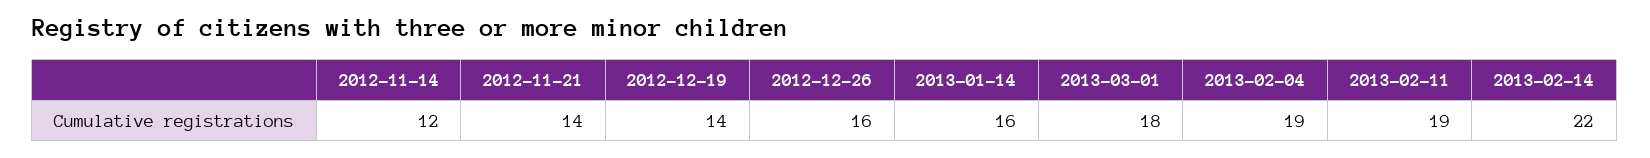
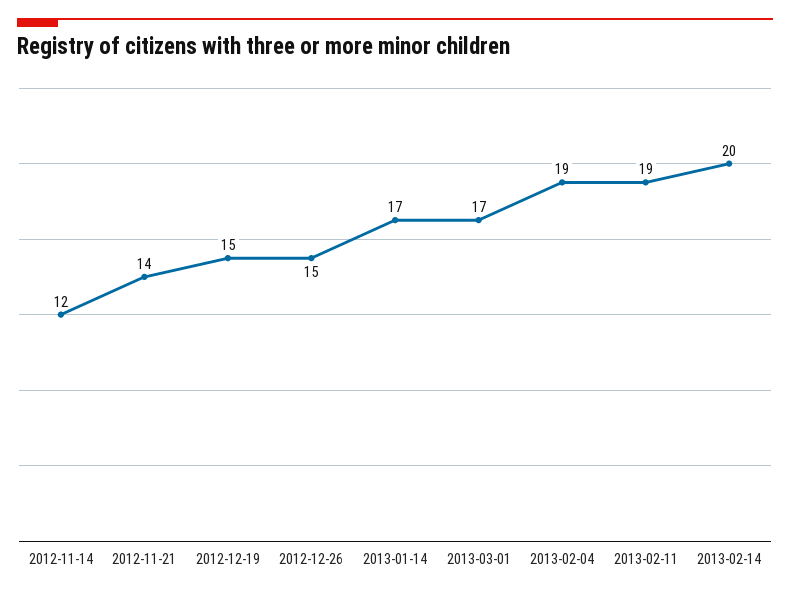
  {
    "2012-11-14": 12,
    "2012-11-21": 14,
-   "2012-12-19": 14,
+   "2012-12-19": 15,
-   "2012-12-26": 16,
+   "2012-12-26": 15,
-   "2013-01-14": 16,
+   "2013-01-14": 17,
-   "2013-03-01": 18,
+   "2013-03-01": 17,
    "2013-02-04": 19,
    "2013-02-11": 19,
-   "2013-02-14": 22
+   "2013-02-14": 20
  }

